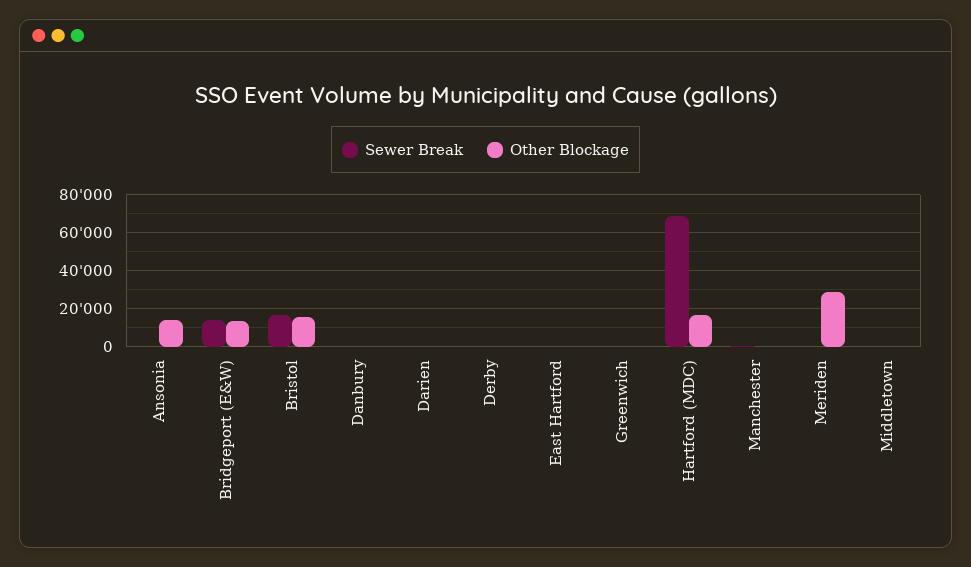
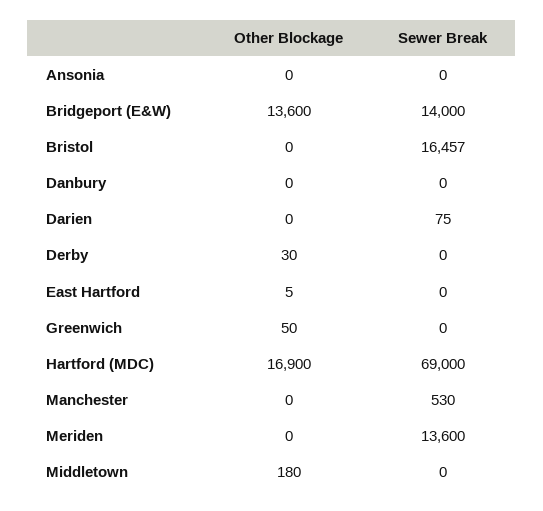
  {
    "Sewer Break": {
      "Ansonia": 0,
      "Bridgeport (E&W)": 14000,
      "Bristol": 16457,
      "Danbury": 0,
      "Darien": 75,
      "Derby": 0,
      "East Hartford": 0,
      "Greenwich": 0,
      "Hartford (MDC)": 69000,
      "Manchester": 530,
-     "Meriden": 0,
+     "Meriden": 13600,
      "Middletown": 0
    },
    "Other Blockage": {
-     "Ansonia": 15000,
+     "Ansonia": 0,
      "Bridgeport (E&W)": 13600,
-     "Bristol": 15000,
+     "Bristol": 0,
      "Danbury": 0,
      "Darien": 0,
      "Derby": 30,
      "East Hartford": 5,
      "Greenwich": 50,
      "Hartford (MDC)": 16900,
      "Manchester": 0,
-     "Meriden": 30000,
+     "Meriden": 0,
      "Middletown": 180
    }
  }

